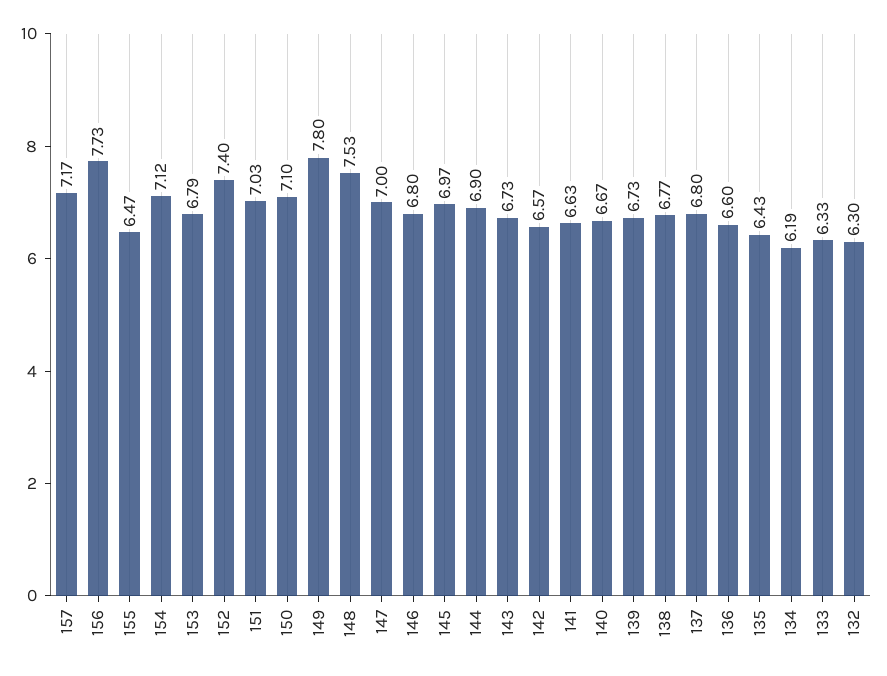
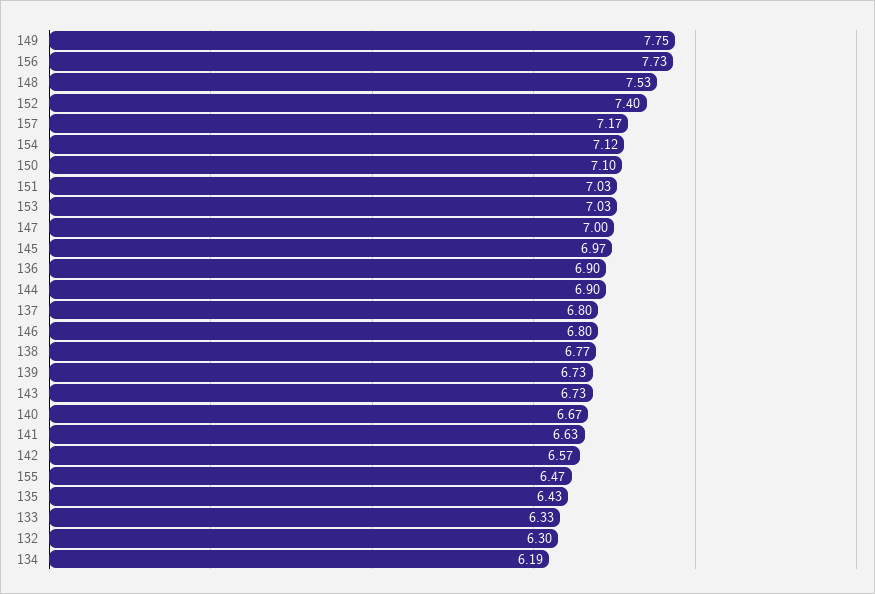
  {
    "157": 7.17,
    "156": 7.73,
    "155": 6.47,
    "154": 7.12,
-   "153": 6.79,
+   "153": 7.03,
    "152": 7.4,
    "151": 7.03,
    "150": 7.1,
-   "149": 7.8,
+   "149": 7.75,
    "148": 7.53,
    "147": 7,
    "146": 6.8,
    "145": 6.97,
    "144": 6.9,
    "143": 6.73,
    "142": 6.57,
    "141": 6.63,
    "140": 6.67,
    "139": 6.73,
    "138": 6.77,
    "137": 6.8,
-   "136": 6.6,
+   "136": 6.9,
    "135": 6.43,
    "134": 6.19,
    "133": 6.33,
    "132": 6.3
  }

